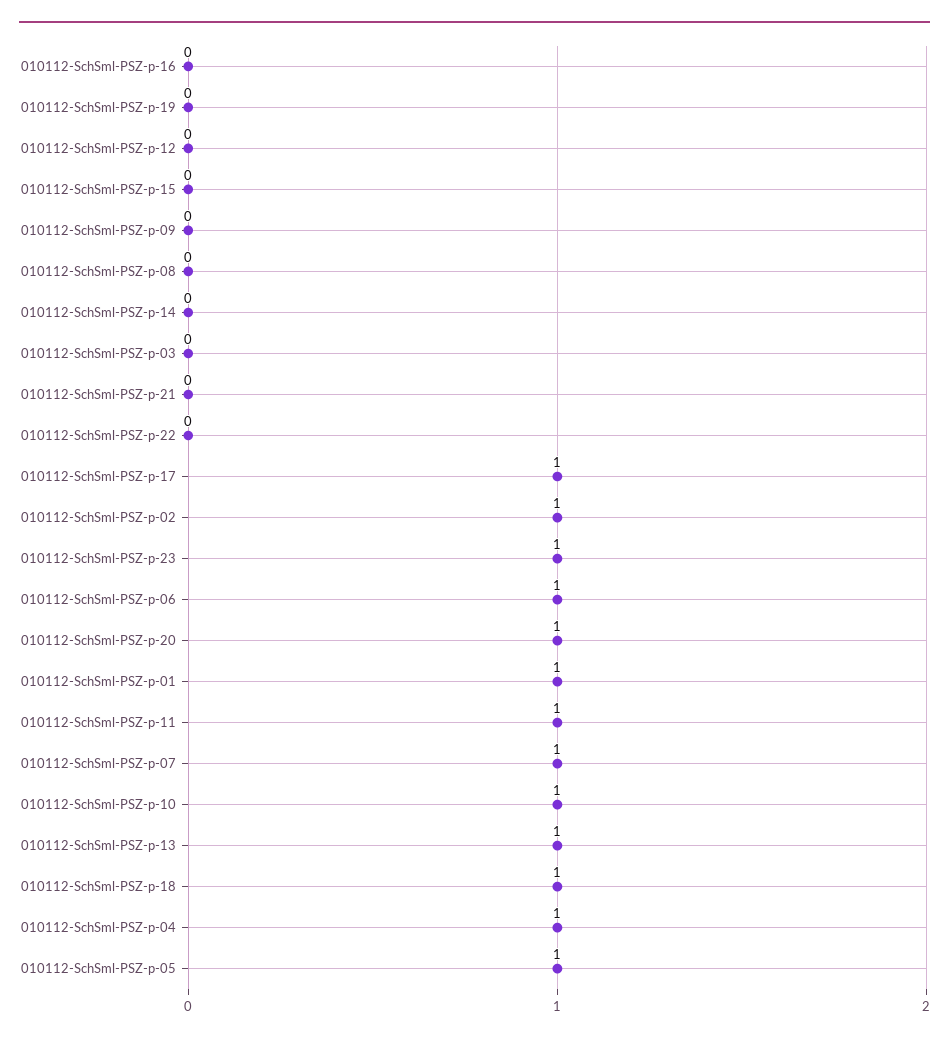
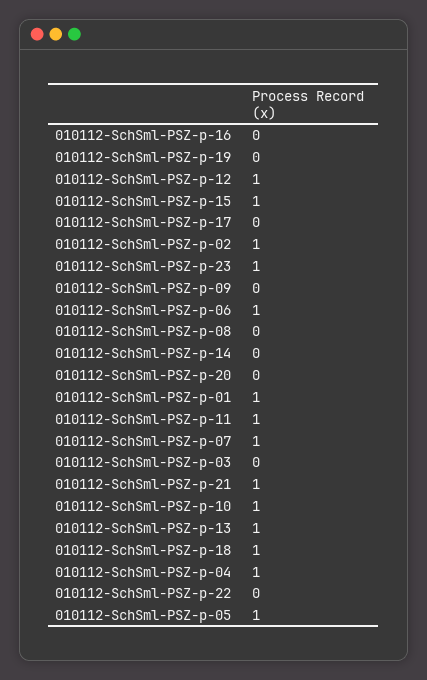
  {
    "010112-SchSml-PSZ-p-16": 0,
    "010112-SchSml-PSZ-p-19": 0,
-   "010112-SchSml-PSZ-p-12": 0,
+   "010112-SchSml-PSZ-p-12": 1,
-   "010112-SchSml-PSZ-p-15": 0,
+   "010112-SchSml-PSZ-p-15": 1,
    "010112-SchSml-PSZ-p-09": 0,
    "010112-SchSml-PSZ-p-08": 0,
    "010112-SchSml-PSZ-p-14": 0,
    "010112-SchSml-PSZ-p-03": 0,
-   "010112-SchSml-PSZ-p-21": 0,
+   "010112-SchSml-PSZ-p-21": 1,
    "010112-SchSml-PSZ-p-22": 0,
-   "010112-SchSml-PSZ-p-17": 1,
+   "010112-SchSml-PSZ-p-17": 0,
    "010112-SchSml-PSZ-p-02": 1,
    "010112-SchSml-PSZ-p-23": 1,
    "010112-SchSml-PSZ-p-06": 1,
-   "010112-SchSml-PSZ-p-20": 1,
+   "010112-SchSml-PSZ-p-20": 0,
    "010112-SchSml-PSZ-p-01": 1,
    "010112-SchSml-PSZ-p-11": 1,
    "010112-SchSml-PSZ-p-07": 1,
    "010112-SchSml-PSZ-p-10": 1,
    "010112-SchSml-PSZ-p-13": 1,
    "010112-SchSml-PSZ-p-18": 1,
    "010112-SchSml-PSZ-p-04": 1,
    "010112-SchSml-PSZ-p-05": 1
  }

